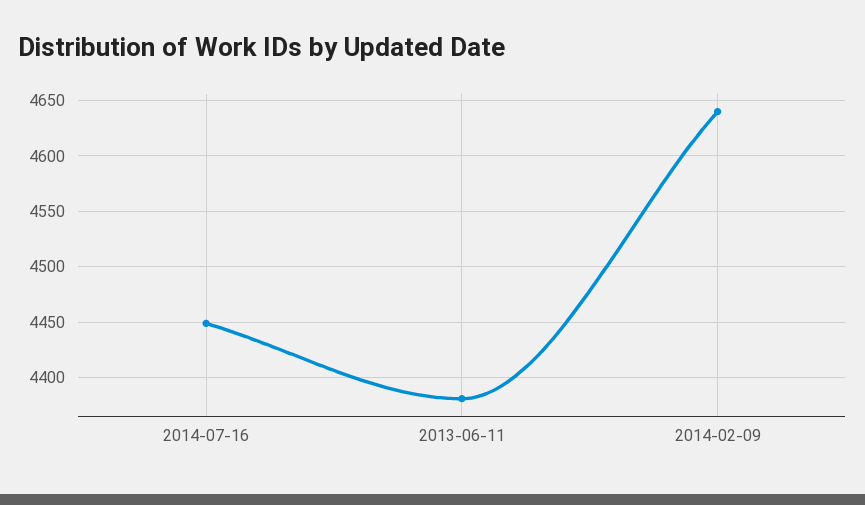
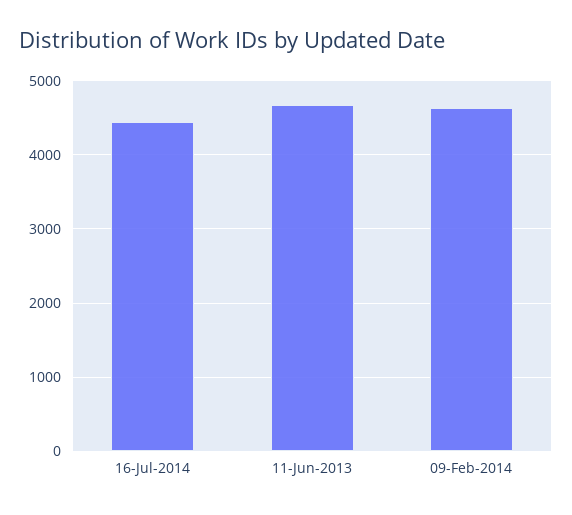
  {
    "2014-07-16": 4450,
-   "2013-06-11": 4380,
+   "2013-06-11": 4700,
    "2014-02-09": 4640
  }

